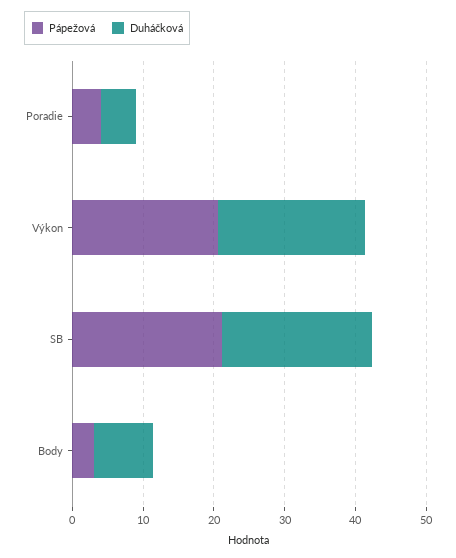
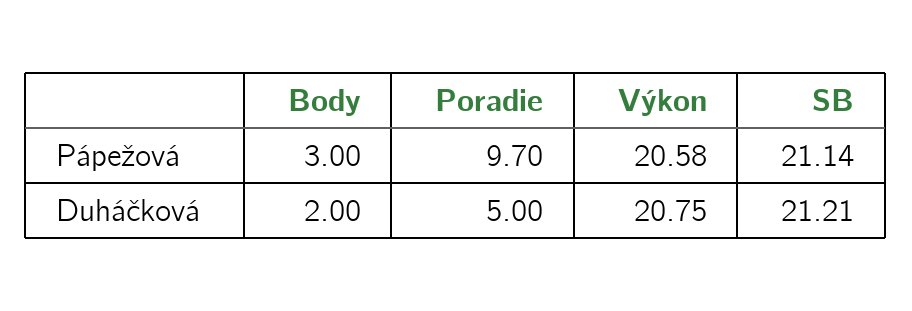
  {
    "Pápežová": {
-     "Poradie": 4,
+     "Poradie": 9.7,
      "Výkon": 20.58,
      "SB": 21.14,
      "Body": 3
    },
    "Duháčková": {
      "Poradie": 5,
      "Výkon": 20.75,
      "SB": 21.21,
-     "Body": 8
+     "Body": 2
    }
  }

